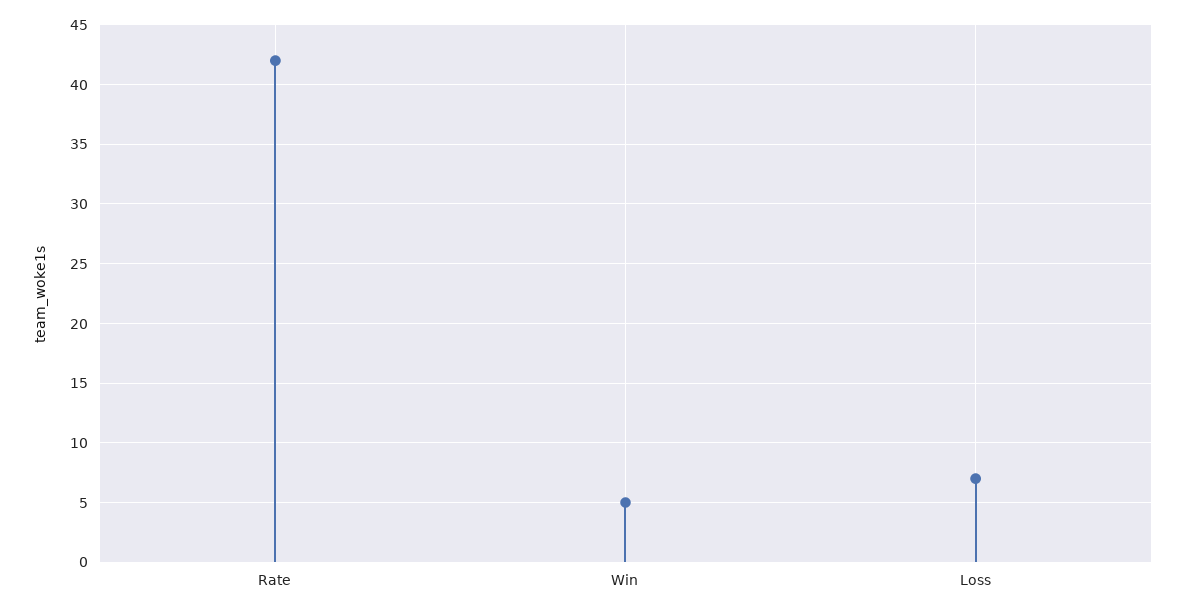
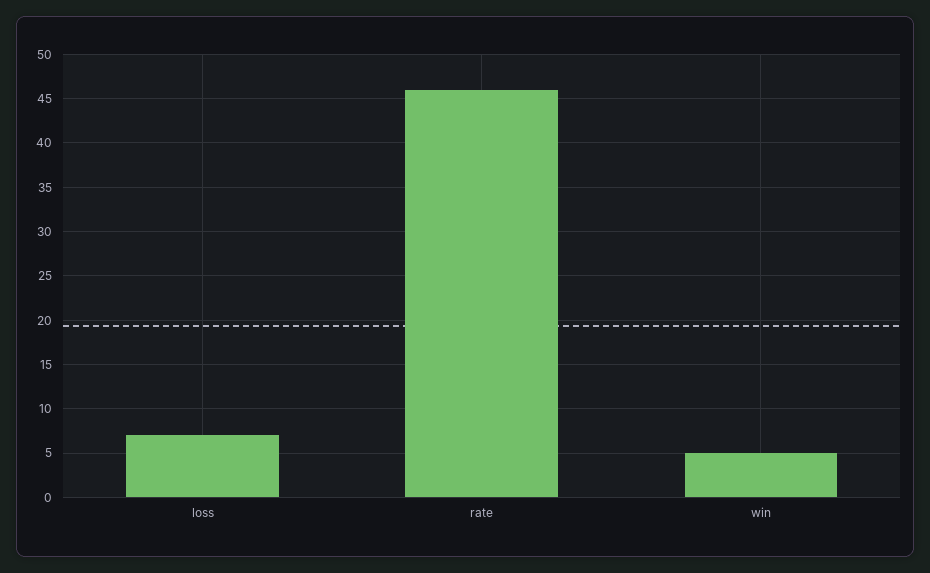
  {
-   "Rate": 42,
+   "Rate": 46,
    "Win": 5,
    "Loss": 7
  }

